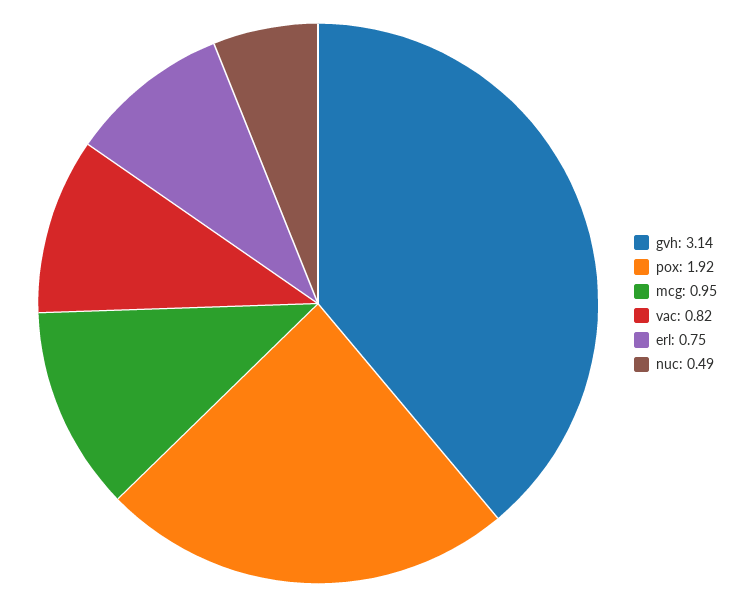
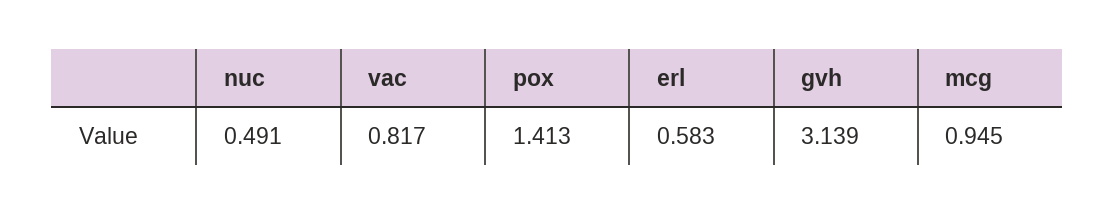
  {
    "gvh": 3.139,
-   "pox": 1.92,
+   "pox": 1.413,
    "mcg": 0.945,
    "vac": 0.817,
-   "erl": 0.75,
+   "erl": 0.583,
    "nuc": 0.491
  }

